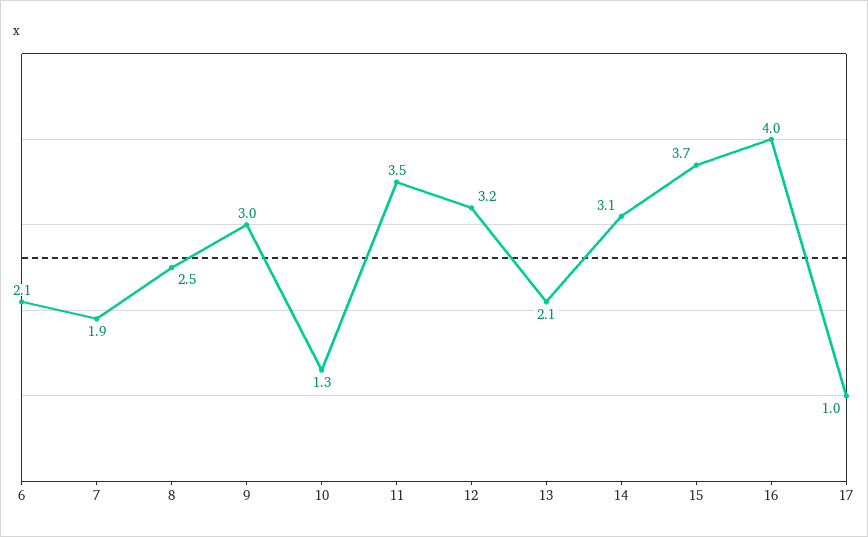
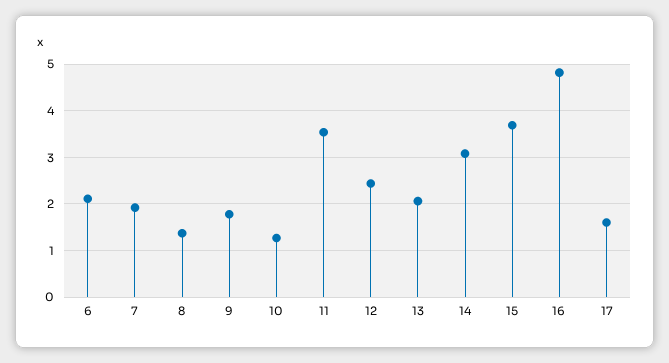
  {
    "6": 2.1,
    "7": 1.9,
-   "8": 2.5,
+   "8": 1.4,
-   "9": 3,
+   "9": 1.8,
    "10": 1.3,
    "11": 3.5,
-   "12": 3.2,
+   "12": 2.4,
    "13": 2.1,
    "14": 3.1,
    "15": 3.7,
-   "16": 4,
+   "16": 4.8,
-   "17": 1
+   "17": 1.6
  }

